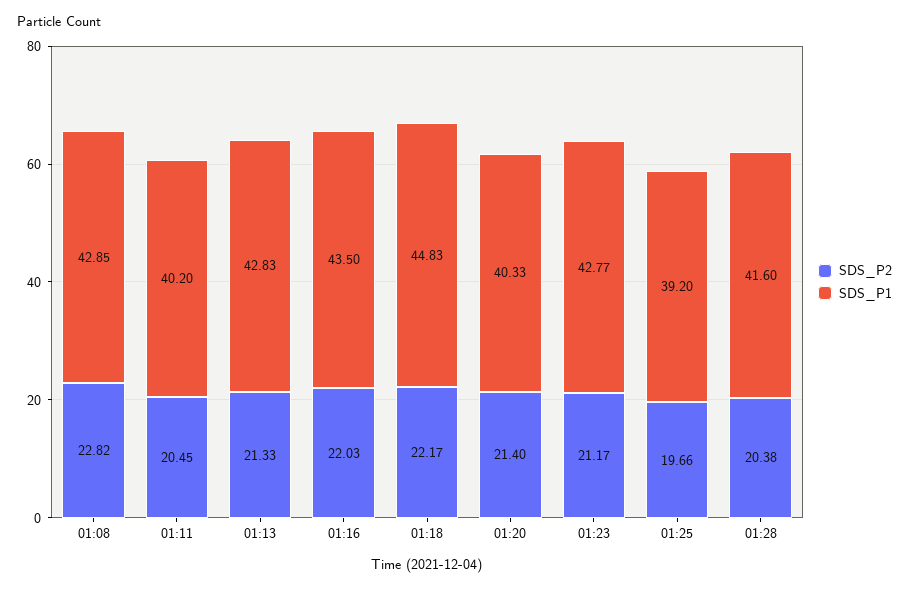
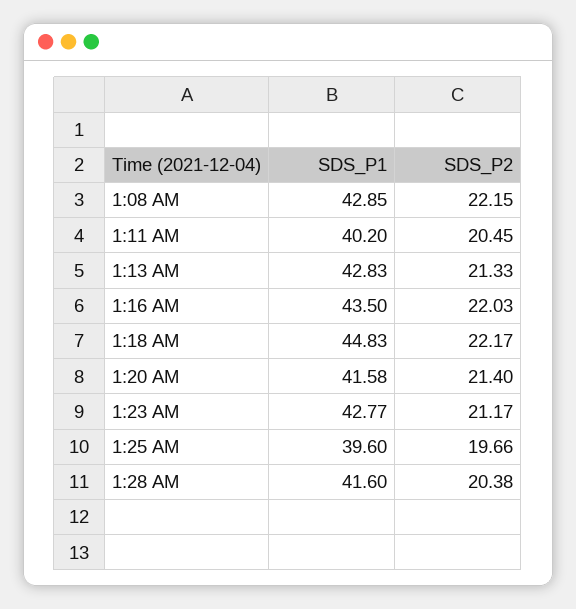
  {
    "SDS_P2": {
-     "01:08": 22.82,
+     "01:08": 22.15,
      "01:11": 20.45,
      "01:13": 21.33,
      "01:16": 22.03,
      "01:18": 22.17,
      "01:20": 21.4,
      "01:23": 21.17,
      "01:25": 19.66,
      "01:28": 20.38
    },
    "SDS_P1": {
      "01:08": 42.85,
      "01:11": 40.2,
      "01:13": 42.83,
      "01:16": 43.5,
      "01:18": 44.83,
-     "01:20": 40.33,
+     "01:20": 41.58,
      "01:23": 42.77,
-     "01:25": 39.2,
+     "01:25": 39.6,
      "01:28": 41.6
    }
  }

